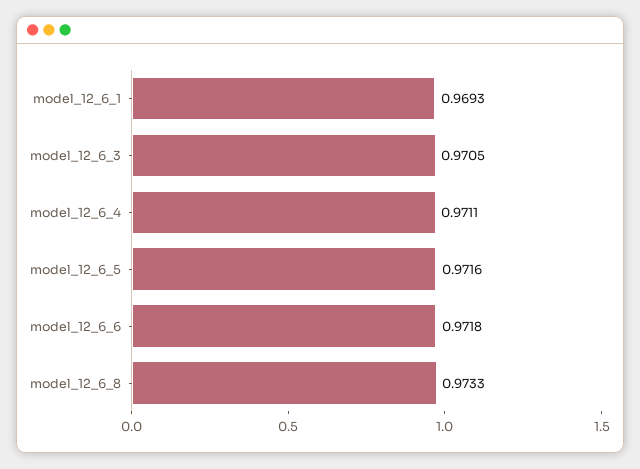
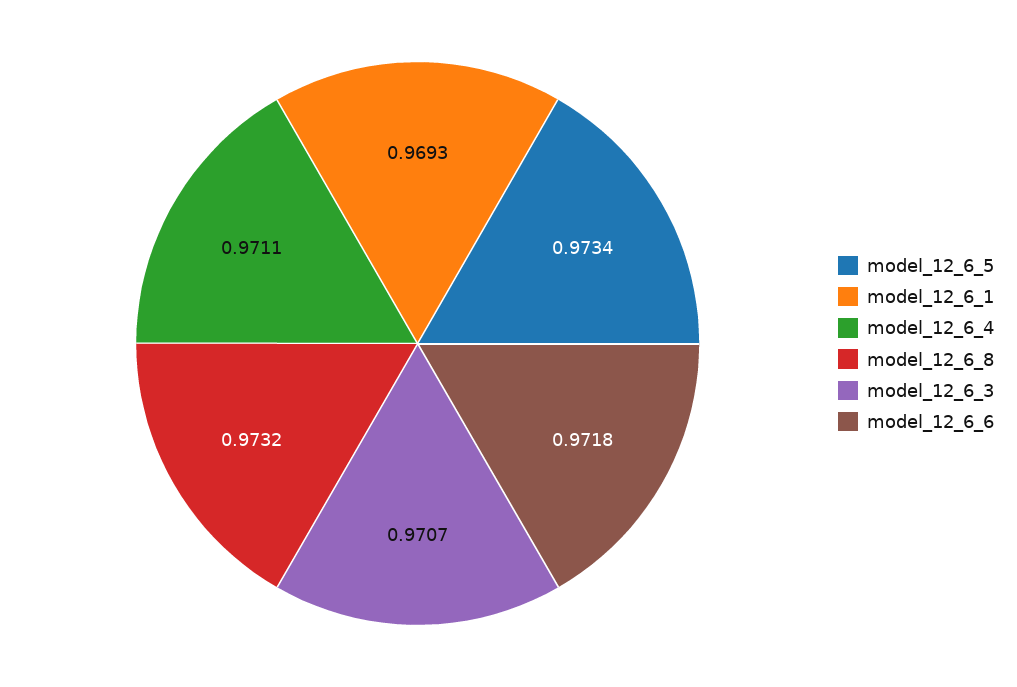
  {
    "model_12_6_1": 0.9693,
-   "model_12_6_3": 0.9705,
+   "model_12_6_3": 0.9707,
    "model_12_6_4": 0.9711,
-   "model_12_6_5": 0.9716,
+   "model_12_6_5": 0.9734,
    "model_12_6_6": 0.9718,
-   "model_12_6_8": 0.9733
+   "model_12_6_8": 0.9732
  }

